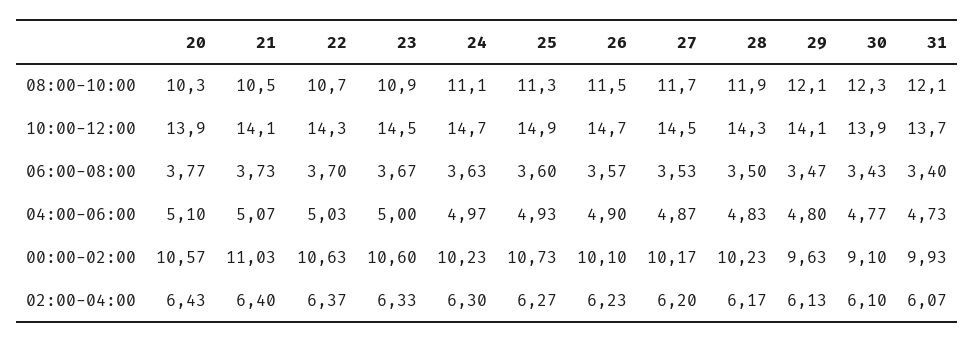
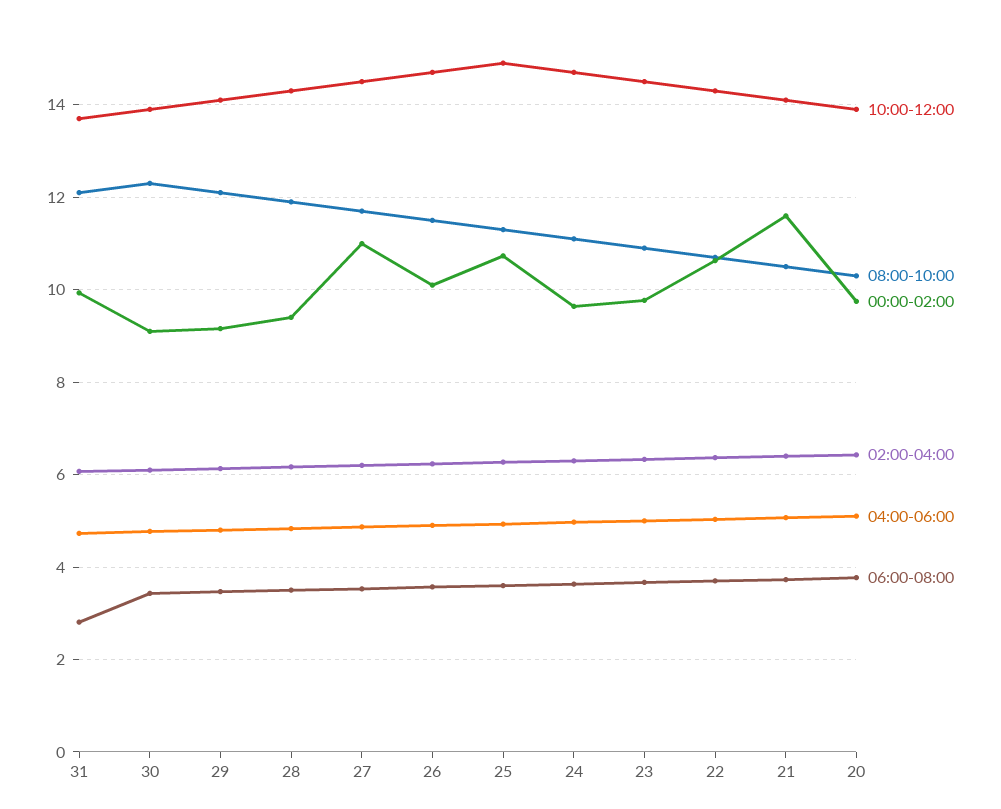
  {
    "08:00-10:00": {
      "20": 10.3,
      "21": 10.5,
      "22": 10.7,
      "23": 10.9,
      "24": 11.1,
      "25": 11.3,
      "26": 11.5,
      "27": 11.7,
      "28": 11.9,
      "29": 12.1,
      "30": 12.3,
      "31": 12.1
    },
    "10:00-12:00": {
      "20": 13.9,
      "21": 14.1,
      "22": 14.3,
      "23": 14.5,
      "24": 14.7,
      "25": 14.9,
      "26": 14.7,
      "27": 14.5,
      "28": 14.3,
      "29": 14.1,
      "30": 13.9,
      "31": 13.7
    },
    "06:00-08:00": {
      "20": 3.77,
      "21": 3.73,
      "22": 3.7,
      "23": 3.67,
      "24": 3.63,
      "25": 3.6,
      "26": 3.57,
      "27": 3.53,
      "28": 3.5,
      "29": 3.47,
      "30": 3.43,
-     "31": 3.4
+     "31": 2.8
    },
    "04:00-06:00": {
      "20": 5.1,
      "21": 5.07,
      "22": 5.03,
      "23": 5,
      "24": 4.97,
      "25": 4.93,
      "26": 4.9,
      "27": 4.87,
      "28": 4.83,
      "29": 4.8,
      "30": 4.77,
      "31": 4.73
    },
    "00:00-02:00": {
-     "20": 10.57,
+     "20": 9.8,
-     "21": 11.03,
+     "21": 11.6,
      "22": 10.63,
-     "23": 10.6,
+     "23": 9.8,
-     "24": 10.23,
+     "24": 9.6,
      "25": 10.73,
      "26": 10.1,
-     "27": 10.17,
+     "27": 11,
-     "28": 10.23,
+     "28": 9.4,
-     "29": 9.63,
+     "29": 9.2,
      "30": 9.1,
      "31": 9.93
    },
    "02:00-04:00": {
      "20": 6.43,
      "21": 6.4,
      "22": 6.37,
      "23": 6.33,
      "24": 6.3,
      "25": 6.27,
      "26": 6.23,
      "27": 6.2,
      "28": 6.17,
      "29": 6.13,
      "30": 6.1,
      "31": 6.07
    }
  }

